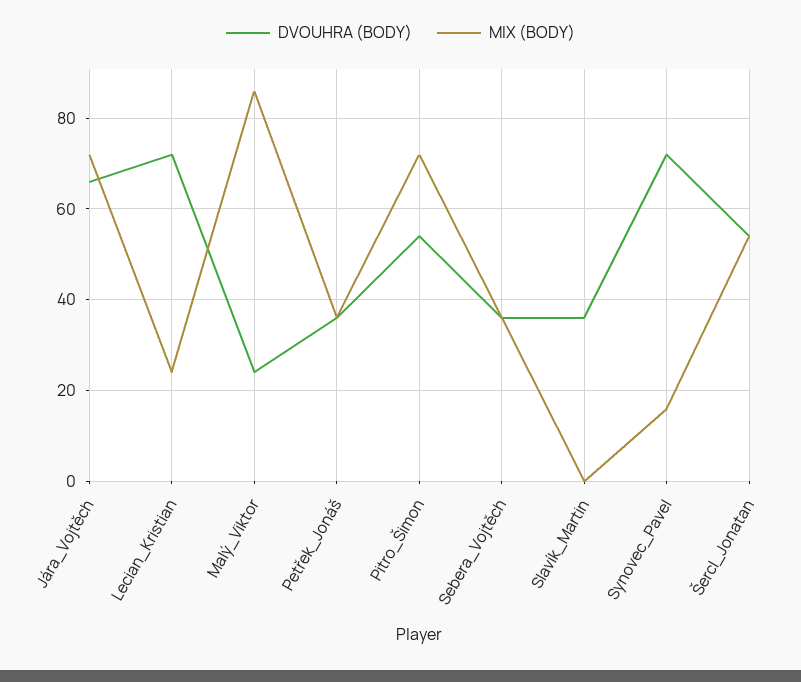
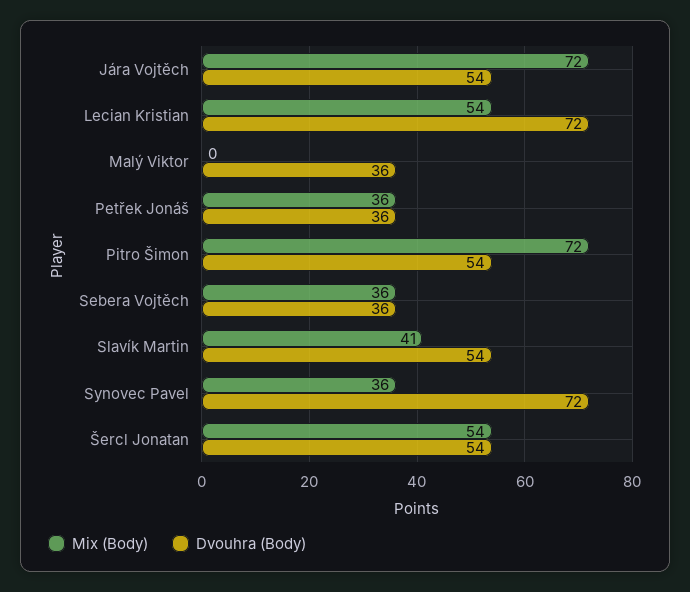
  {
    "DVOUHRA (BODY)": {
-     "Jára_Vojtěch": 65,
+     "Jára_Vojtěch": 54,
      "Lecian_Kristian": 72,
-     "Malý_Viktor": 25,
+     "Malý_Viktor": 36,
      "Petřek_Jonáš": 36,
      "Pitro_Šimon": 54,
      "Sebera_Vojtěch": 36,
-     "Slavík_Martin": 35,
+     "Slavík_Martin": 54,
      "Synovec_Pavel": 72,
      "Šercl_Jonatan": 54
    },
    "MIX (BODY)": {
      "Jára_Vojtěch": 72,
-     "Lecian_Kristian": 25,
+     "Lecian_Kristian": 54,
-     "Malý_Viktor": 85,
+     "Malý_Viktor": 0,
      "Petřek_Jonáš": 36,
      "Pitro_Šimon": 72,
      "Sebera_Vojtěch": 36,
-     "Slavík_Martin": 0,
+     "Slavík_Martin": 41,
-     "Synovec_Pavel": 15,
+     "Synovec_Pavel": 36,
      "Šercl_Jonatan": 54
    }
  }

